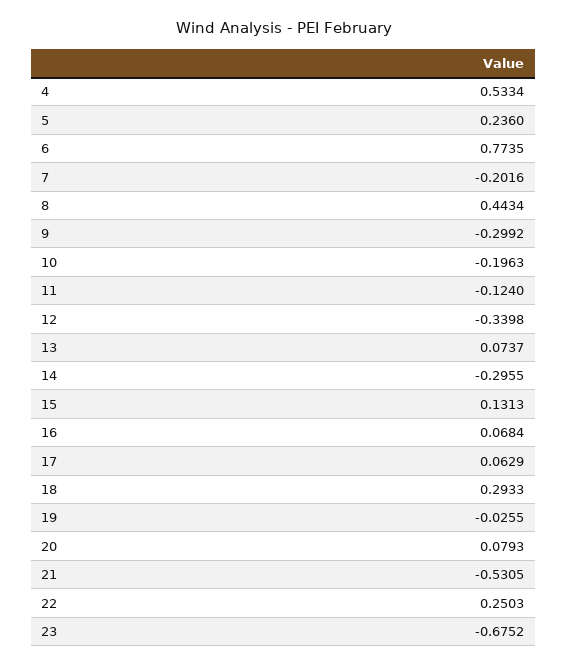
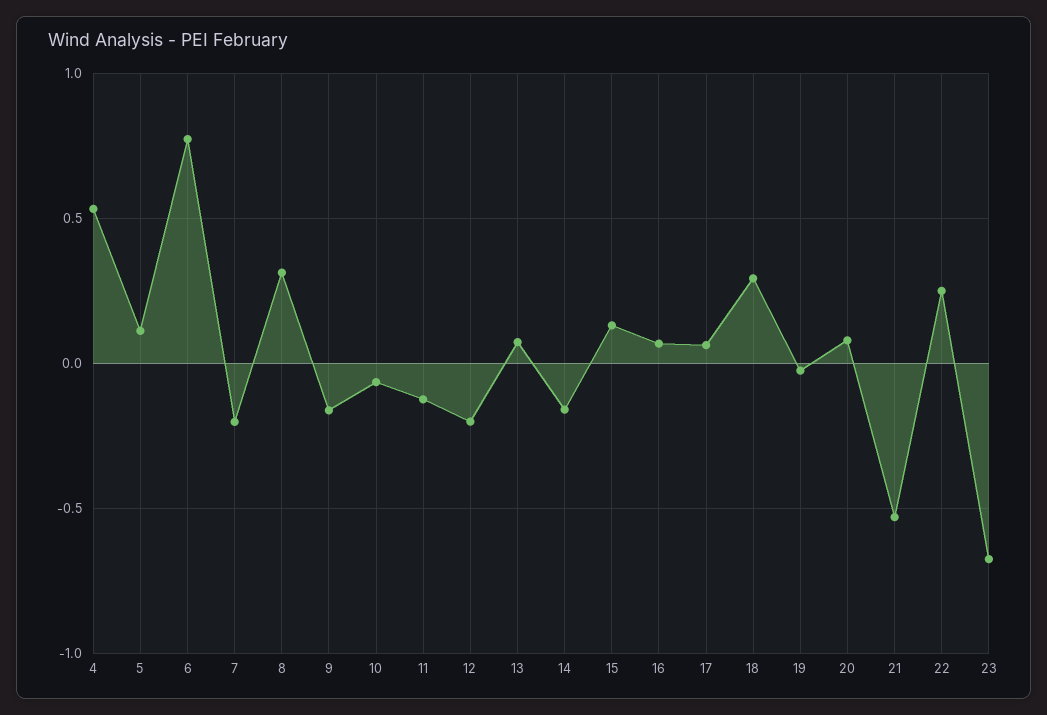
  {
    "4": 0.5334,
-   "5": 0.236,
+   "5": 0.1,
    "6": 0.7735,
    "7": -0.2016,
-   "8": 0.4434,
+   "8": 0.3,
-   "9": -0.2992,
+   "9": -0.15,
-   "10": -0.1963,
+   "10": -0.05,
    "11": -0.124,
-   "12": -0.3398,
+   "12": -0.2,
    "13": 0.0737,
-   "14": -0.2955,
+   "14": -0.15,
    "15": 0.1313,
    "16": 0.0684,
    "17": 0.0629,
    "18": 0.2933,
    "19": -0.0255,
    "20": 0.0793,
    "21": -0.5305,
    "22": 0.2503,
    "23": -0.6752
  }

